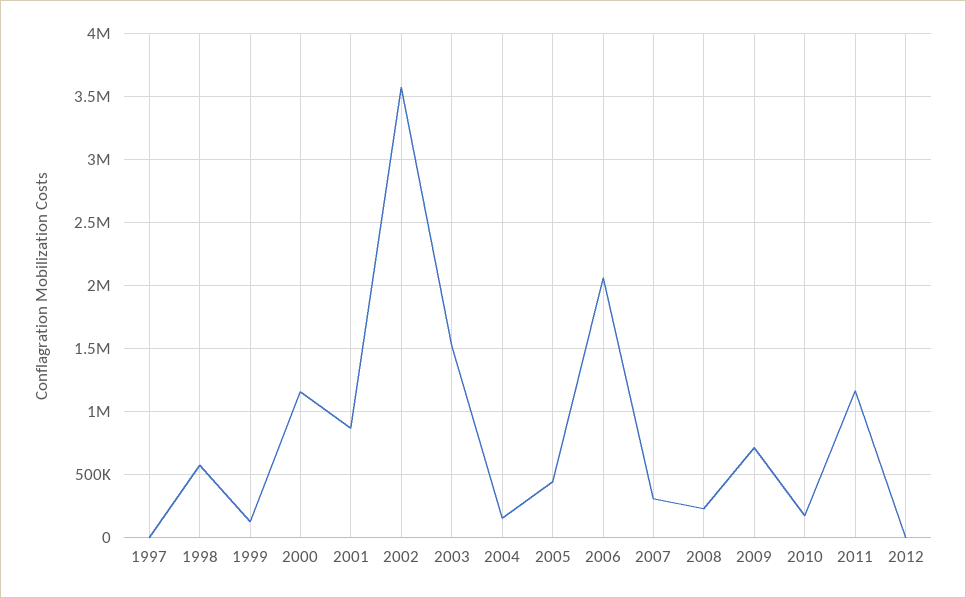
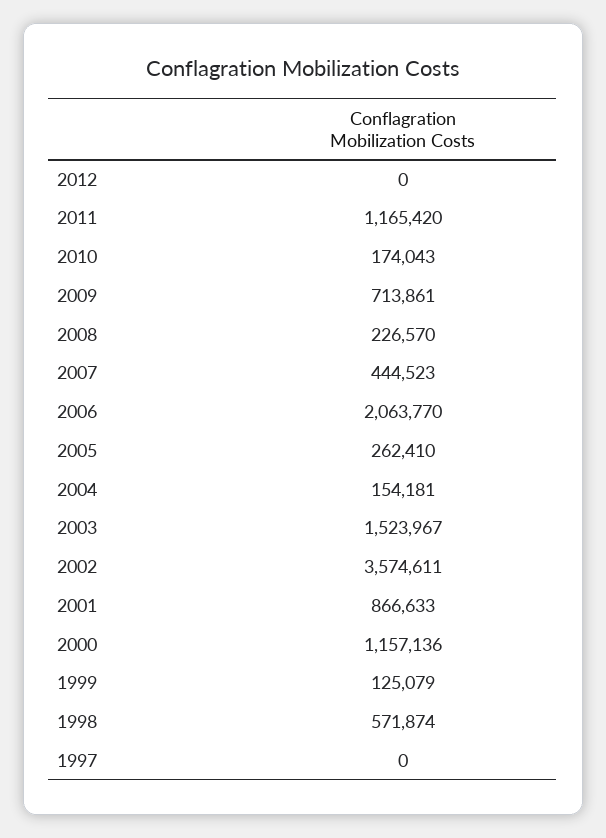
  {
    "1997": 0,
    "1998": 571874,
    "1999": 125079,
    "2000": 1157136,
    "2001": 866633,
    "2002": 3574611,
    "2003": 1523967,
    "2004": 154181,
-   "2005": 450000,
+   "2005": 262410,
    "2006": 2063770,
-   "2007": 300000,
+   "2007": 444523,
    "2008": 226570,
    "2009": 713861,
    "2010": 174043,
    "2011": 1165420,
    "2012": 0
  }

